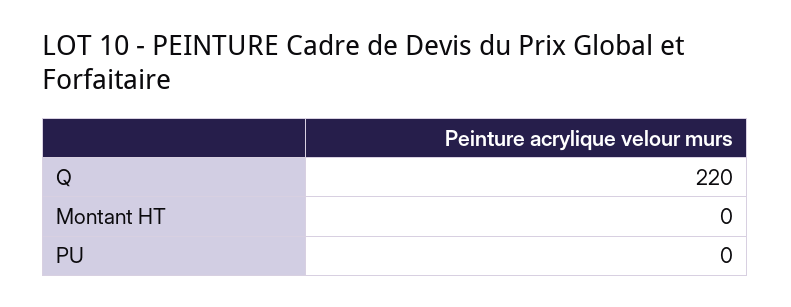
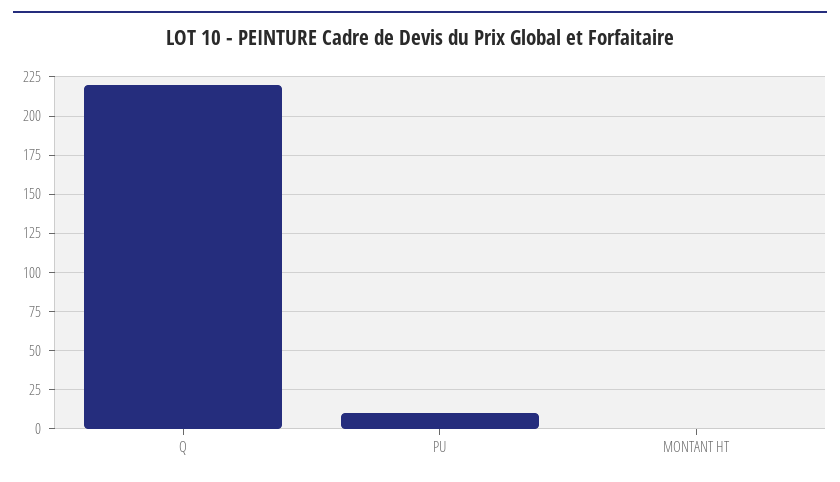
  {
    "Q": 220,
    "Montant HT": 0,
-   "PU": 0
+   "PU": 10
  }

